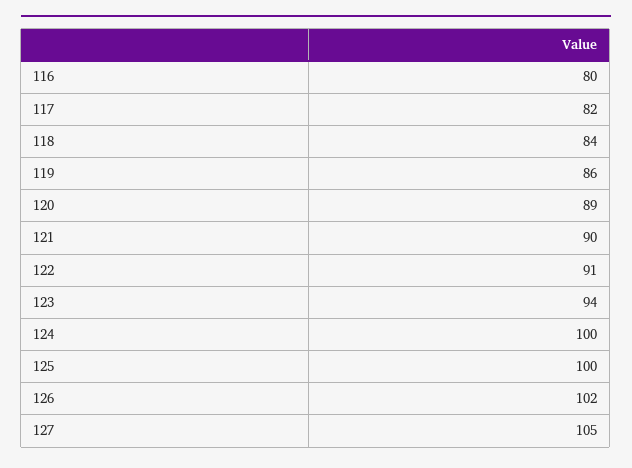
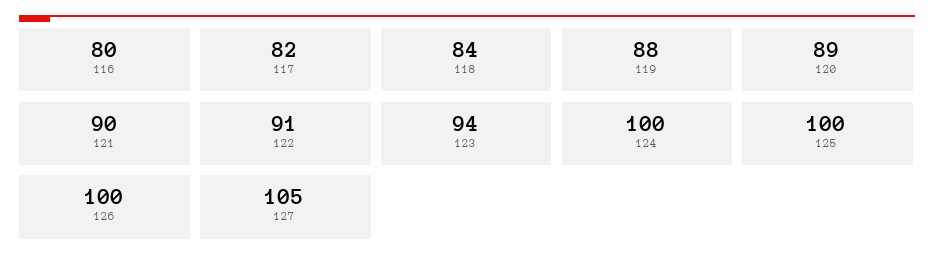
  {
    "116": 80,
    "117": 82,
    "118": 84,
-   "119": 86,
+   "119": 88,
    "120": 89,
    "121": 90,
    "122": 91,
    "123": 94,
    "124": 100,
    "125": 100,
-   "126": 102,
+   "126": 100,
    "127": 105
  }

